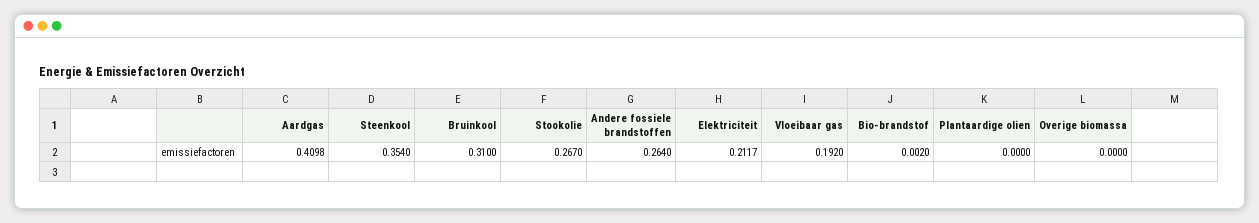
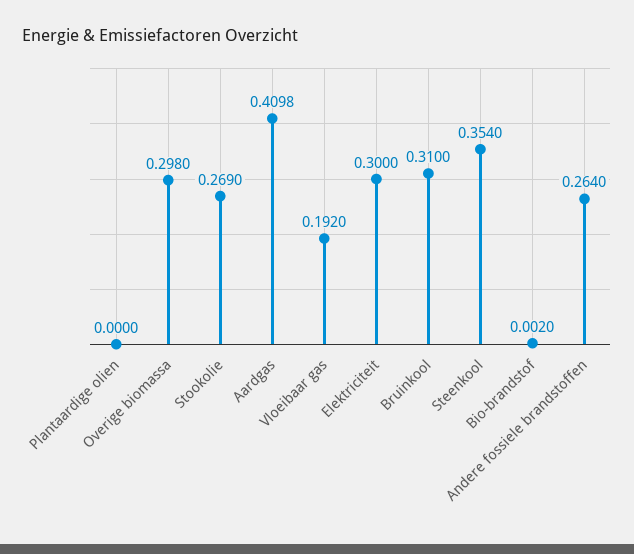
  {
    "Aardgas": 0.4098,
    "Steenkool": 0.354,
    "Bruinkool": 0.31,
-   "Stookolie": 0.267,
+   "Stookolie": 0.269,
    "Andere fossiele brandstoffen": 0.264,
-   "Elektriciteit": 0.2117,
+   "Elektriciteit": 0.3,
    "Vloeibaar gas": 0.192,
    "Bio-brandstof": 0.002,
    "Plantaardige olien": 0,
-   "Overige biomassa": 0
+   "Overige biomassa": 0.298
  }

